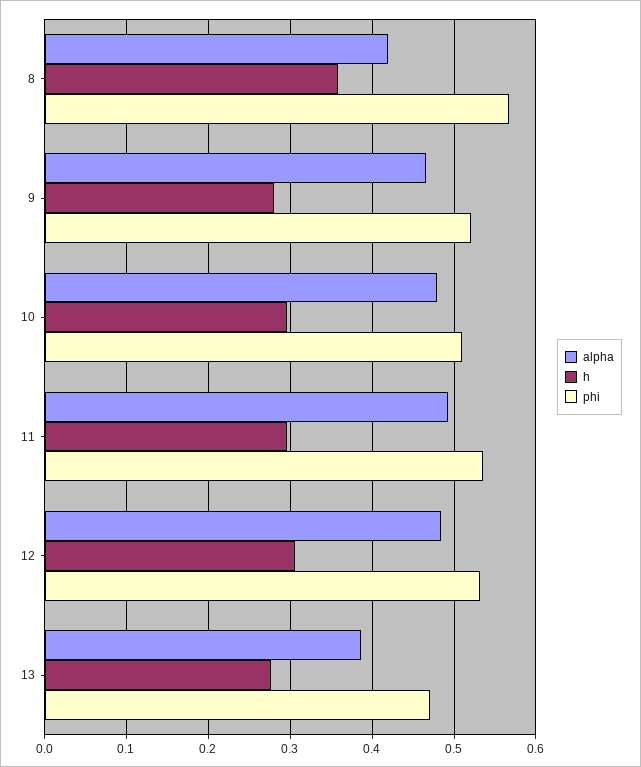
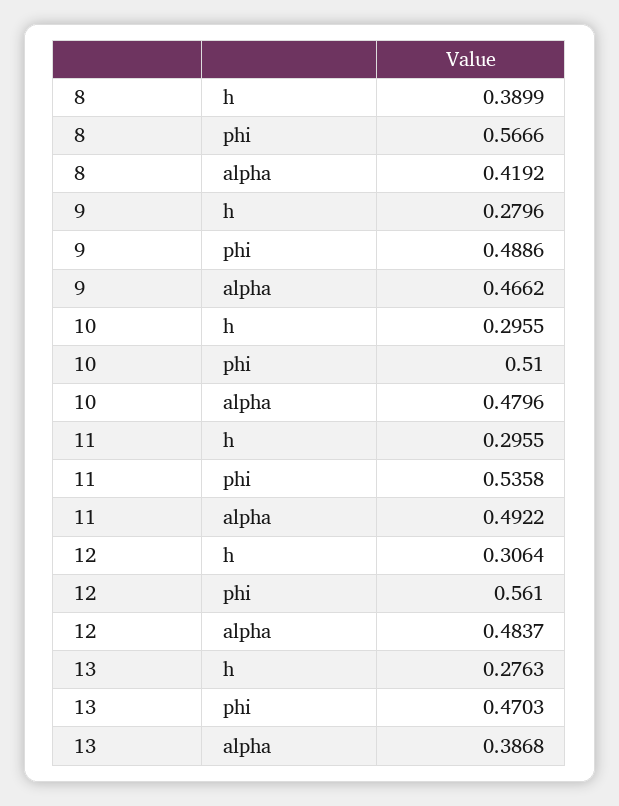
  {
    "alpha": {
      "8": 0.4192,
      "9": 0.4662,
      "10": 0.4796,
      "11": 0.4922,
      "12": 0.4837,
      "13": 0.3868
    },
    "h": {
-     "8": 0.36,
+     "8": 0.3899,
      "9": 0.2796,
      "10": 0.2955,
      "11": 0.2955,
      "12": 0.3064,
      "13": 0.2763
    },
    "phi": {
      "8": 0.5666,
-     "9": 0.52,
+     "9": 0.4886,
      "10": 0.51,
      "11": 0.5358,
-     "12": 0.53,
+     "12": 0.561,
      "13": 0.4703
    }
  }

